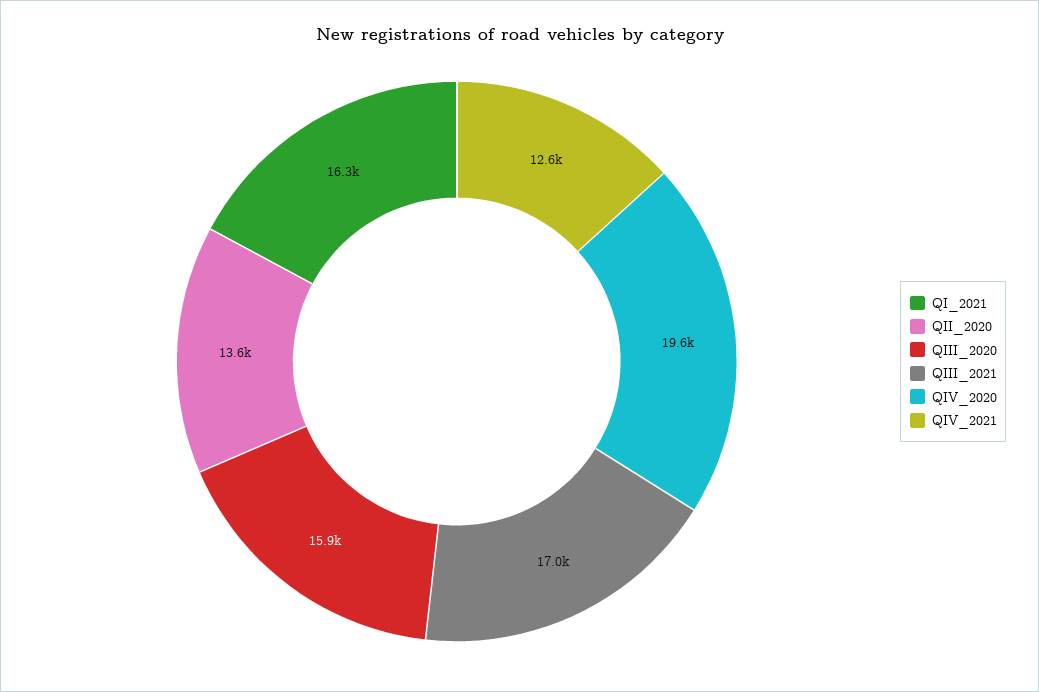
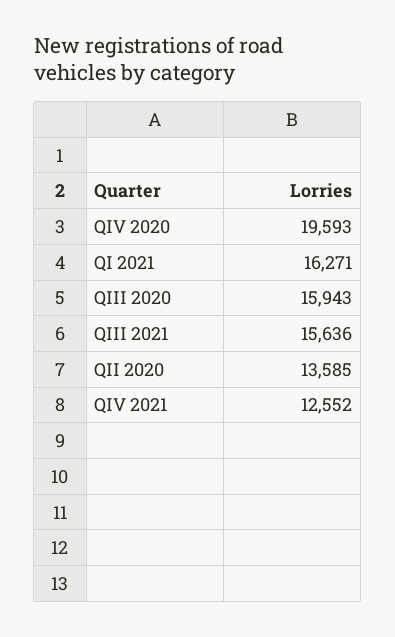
  {
    "QI_2021": 16271,
    "QII_2020": 13585,
    "QIII_2020": 15943,
-   "QIII_2021": 17000,
+   "QIII_2021": 15636,
    "QIV_2020": 19593,
    "QIV_2021": 12552
  }

